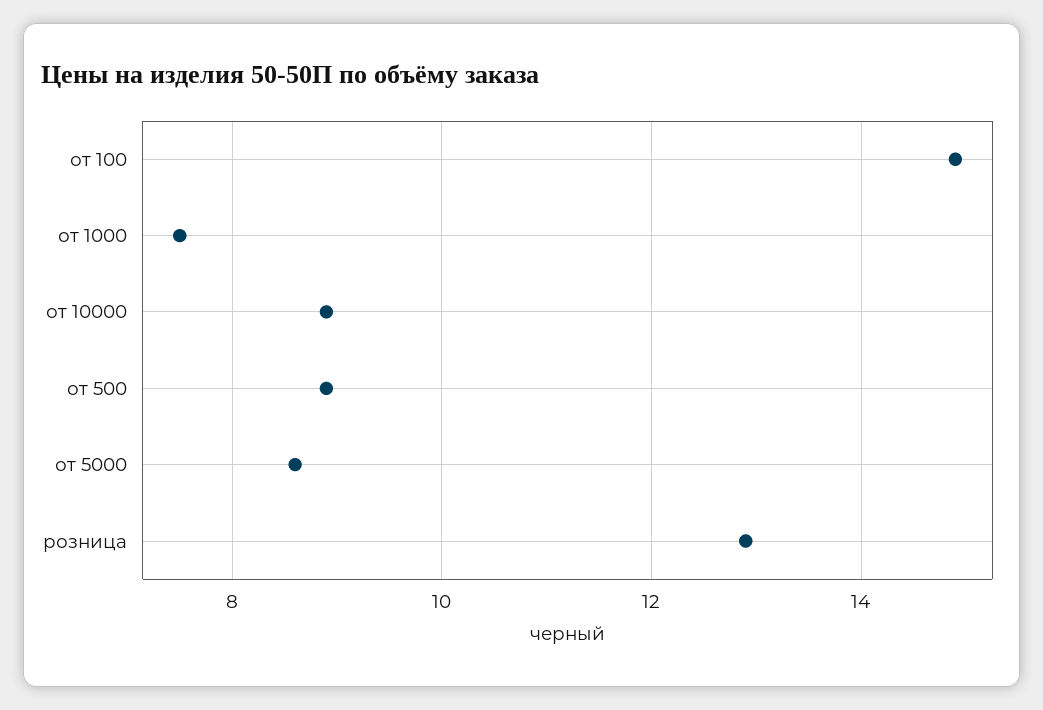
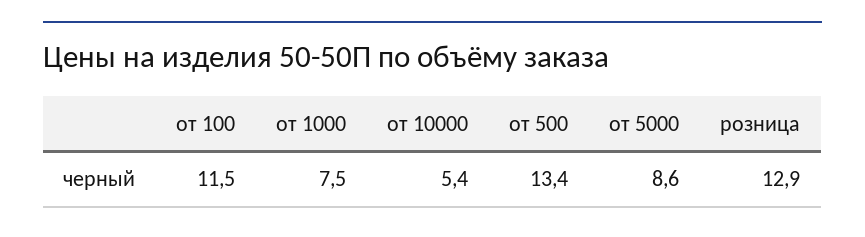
  {
-   "от 100": 15,
+   "от 100": 11.5,
    "от 1000": 7.5,
-   "от 10000": 9,
+   "от 10000": 5.4,
-   "от 500": 9,
+   "от 500": 13.4,
    "от 5000": 8.6,
    "розница": 12.9
  }

